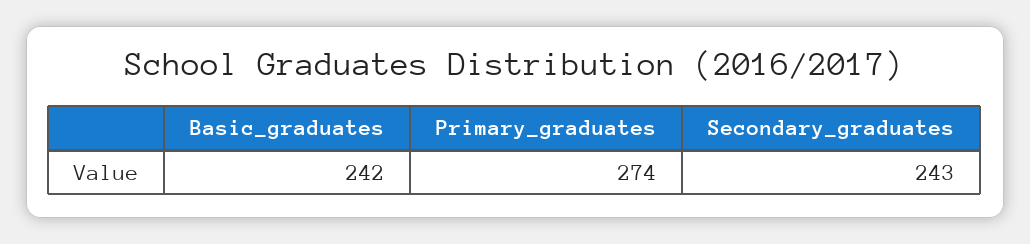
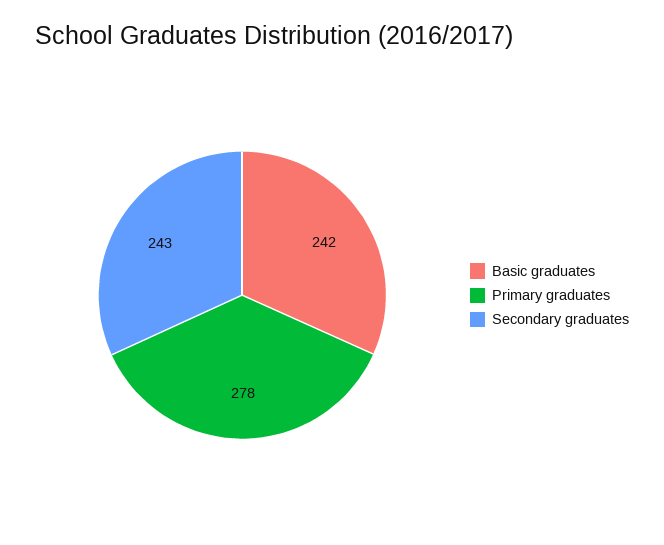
  {
    "Basic_graduates": 242,
-   "Primary_graduates": 274,
+   "Primary_graduates": 278,
    "Secondary_graduates": 243
  }

